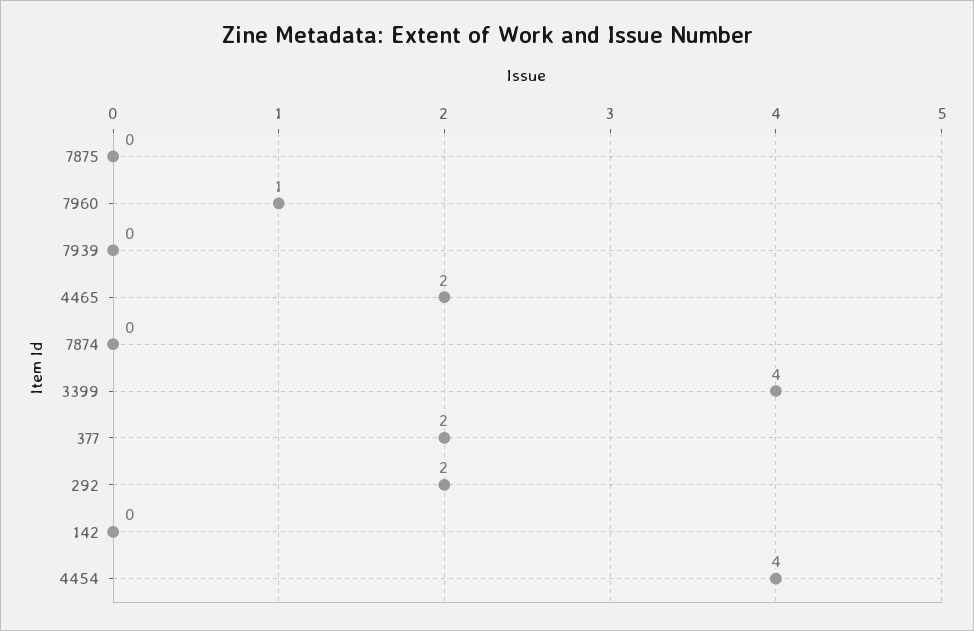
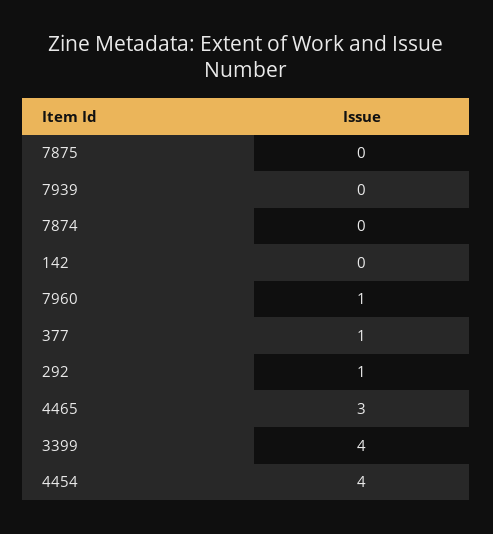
  {
    "7875": 0,
    "7960": 1,
    "7939": 0,
-   "4465": 2,
+   "4465": 3,
    "7874": 0,
    "3399": 4,
-   "377": 2,
+   "377": 1,
-   "292": 2,
+   "292": 1,
    "142": 0,
    "4454": 4
  }

